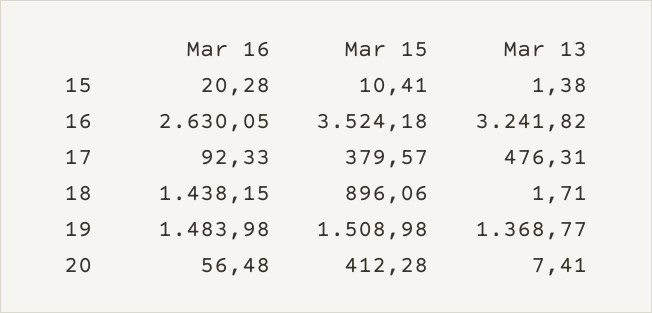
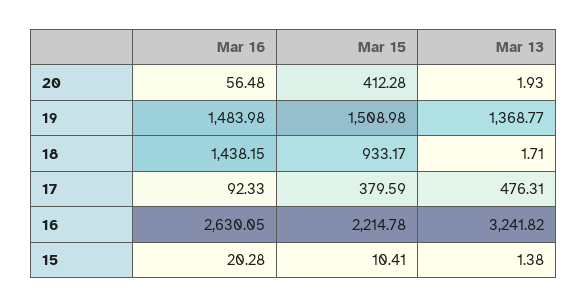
  {
    "Mar 16": {
      "15": 20.28,
      "16": 2630.05,
      "17": 92.33,
      "18": 1438.15,
      "19": 1483.98,
      "20": 56.48
    },
    "Mar 15": {
      "15": 10.41,
-     "16": 3524.18,
+     "16": 2214.78,
-     "17": 379.57,
+     "17": 379.59,
-     "18": 896.06,
+     "18": 933.17,
      "19": 1508.98,
      "20": 412.28
    },
    "Mar 13": {
      "15": 1.38,
      "16": 3241.82,
      "17": 476.31,
      "18": 1.71,
      "19": 1368.77,
-     "20": 7.41
+     "20": 1.93
    }
  }

